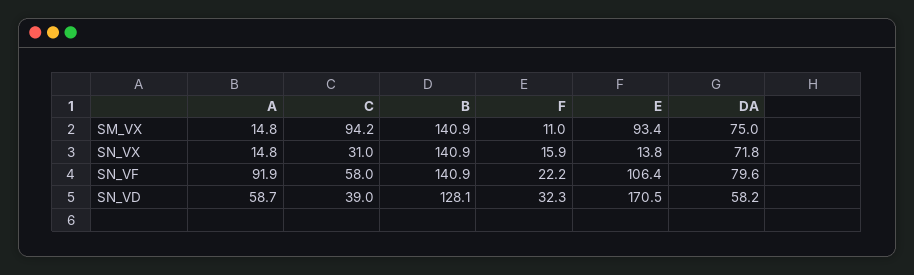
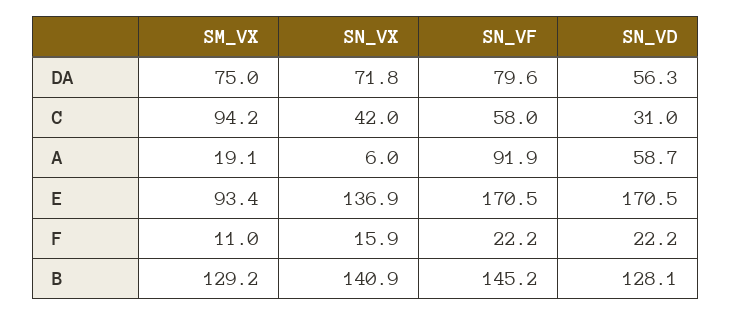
  {
    "A": {
-     "SM_VX": 14.8,
+     "SM_VX": 19.1,
-     "SN_VX": 14.8,
+     "SN_VX": 6,
      "SN_VF": 91.9,
      "SN_VD": 58.7
    },
    "C": {
      "SM_VX": 94.2,
-     "SN_VX": 31,
+     "SN_VX": 42,
      "SN_VF": 58,
-     "SN_VD": 39
+     "SN_VD": 31
    },
    "B": {
-     "SM_VX": 140.9,
+     "SM_VX": 129.2,
      "SN_VX": 140.9,
-     "SN_VF": 140.9,
+     "SN_VF": 145.2,
      "SN_VD": 128.1
    },
    "F": {
      "SM_VX": 11,
      "SN_VX": 15.9,
      "SN_VF": 22.2,
-     "SN_VD": 32.3
+     "SN_VD": 22.2
    },
    "E": {
      "SM_VX": 93.4,
-     "SN_VX": 13.8,
+     "SN_VX": 136.9,
-     "SN_VF": 106.4,
+     "SN_VF": 170.5,
      "SN_VD": 170.5
    },
    "DA": {
      "SM_VX": 75,
      "SN_VX": 71.8,
      "SN_VF": 79.6,
-     "SN_VD": 58.2
+     "SN_VD": 56.3
    }
  }

